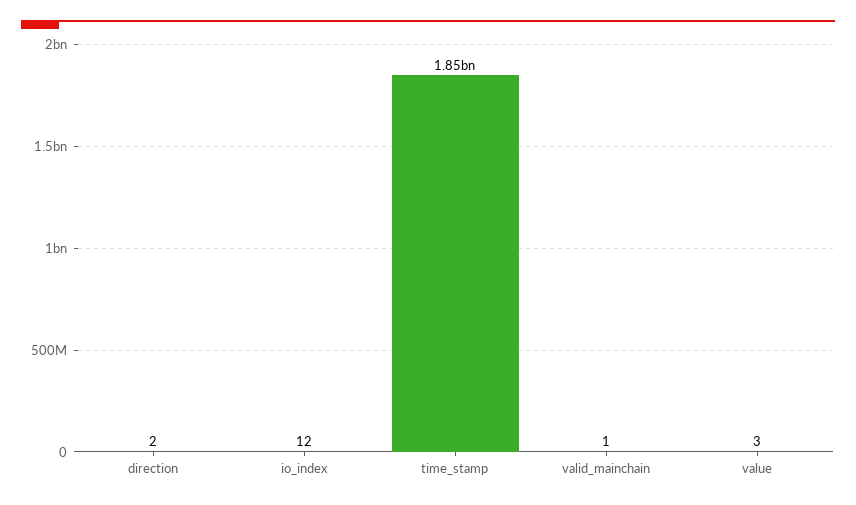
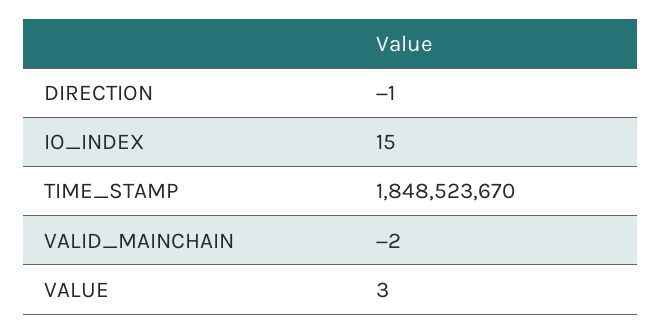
  {
-   "direction": 2,
+   "direction": -1,
-   "io_index": 12,
+   "io_index": 15,
    "time_stamp": 1848523670,
-   "valid_mainchain": 1,
+   "valid_mainchain": -2,
    "value": 3
  }

